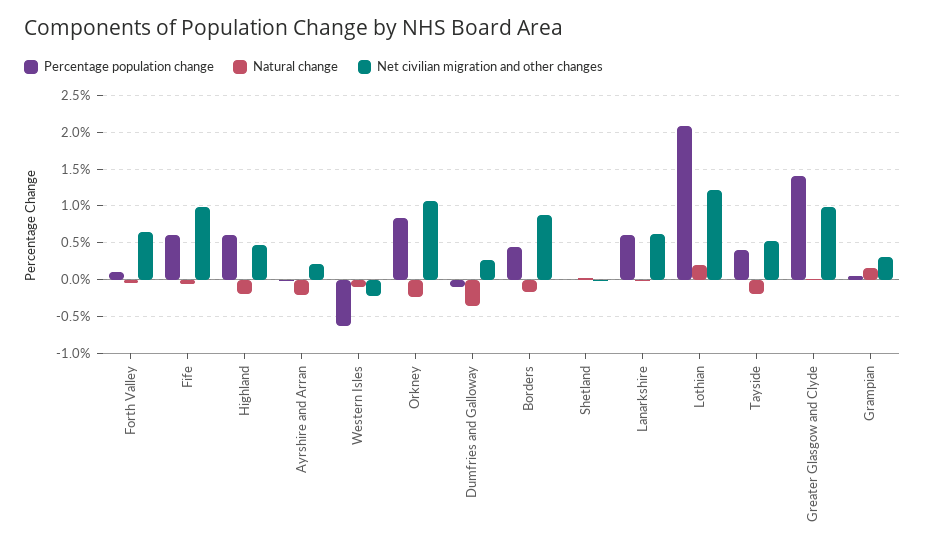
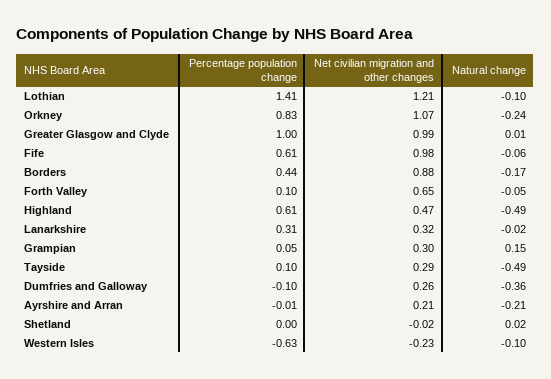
  {
    "Percentage population change": {
      "Forth Valley": 0.1,
      "Fife": 0.61,
      "Highland": 0.61,
      "Ayrshire and Arran": -0.01,
      "Western Isles": -0.63,
      "Orkney": 0.83,
      "Dumfries and Galloway": -0.1,
      "Borders": 0.44,
      "Shetland": 0,
-     "Lanarkshire": 0.6,
+     "Lanarkshire": 0.31,
-     "Lothian": 2.1,
+     "Lothian": 1.41,
-     "Tayside": 0.4,
+     "Tayside": 0.1,
-     "Greater Glasgow and Clyde": 1.4,
+     "Greater Glasgow and Clyde": 1,
      "Grampian": 0.05
    },
    "Natural change": {
      "Forth Valley": -0.05,
      "Fife": -0.06,
-     "Highland": -0.2,
+     "Highland": -0.49,
      "Ayrshire and Arran": -0.21,
      "Western Isles": -0.1,
      "Orkney": -0.24,
      "Dumfries and Galloway": -0.36,
      "Borders": -0.17,
      "Shetland": 0.02,
      "Lanarkshire": -0.02,
-     "Lothian": 0.2,
+     "Lothian": -0.1,
-     "Tayside": -0.2,
+     "Tayside": -0.49,
      "Greater Glasgow and Clyde": 0.01,
      "Grampian": 0.15
    },
    "Net civilian migration and other changes": {
      "Forth Valley": 0.65,
      "Fife": 0.98,
      "Highland": 0.47,
      "Ayrshire and Arran": 0.21,
      "Western Isles": -0.23,
      "Orkney": 1.07,
      "Dumfries and Galloway": 0.26,
      "Borders": 0.88,
      "Shetland": -0.02,
-     "Lanarkshire": 0.6,
+     "Lanarkshire": 0.32,
      "Lothian": 1.21,
-     "Tayside": 0.5,
+     "Tayside": 0.29,
      "Greater Glasgow and Clyde": 0.99,
      "Grampian": 0.3
    }
  }

